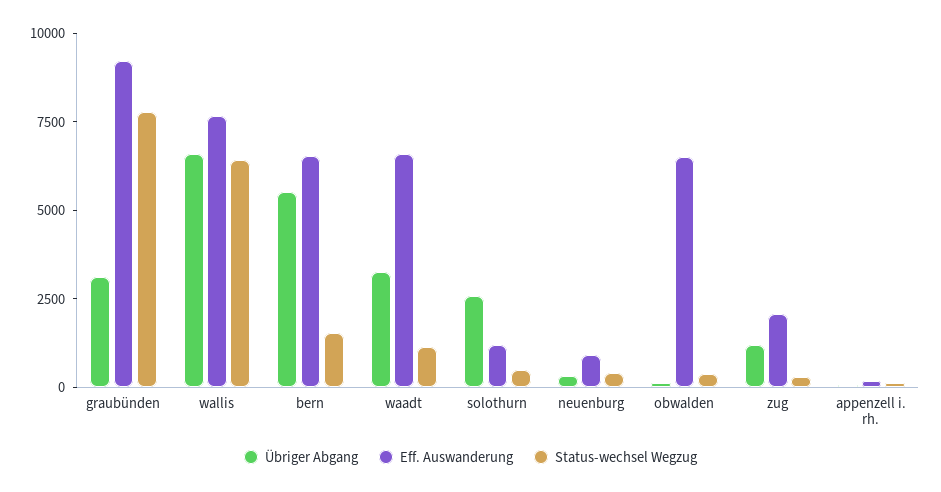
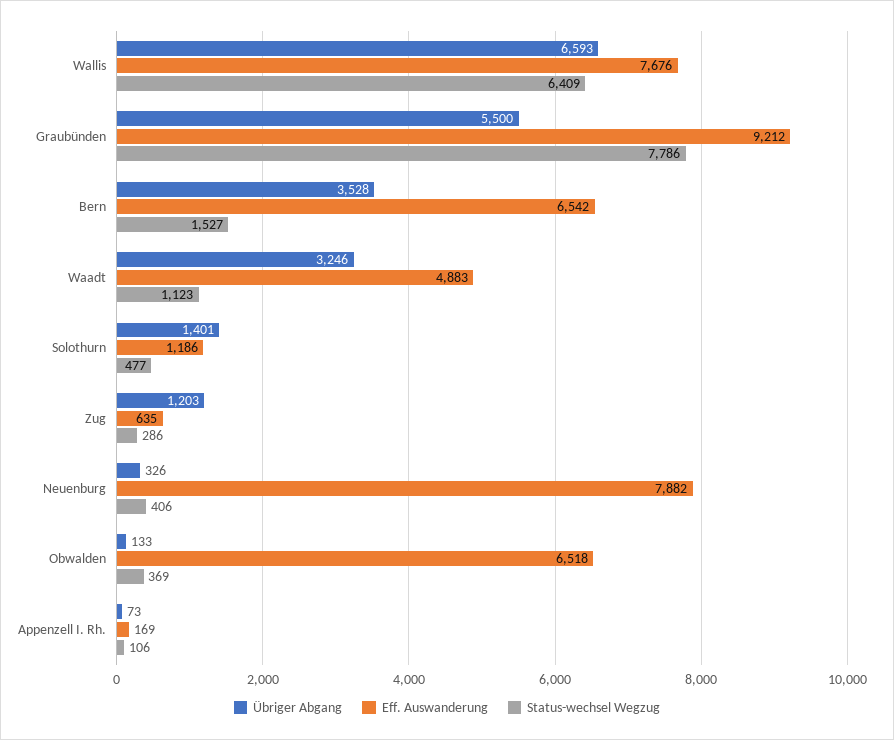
  {
    "Übriger Abgang": {
-     "graubünden": 3000,
+     "graubünden": 5500,
      "wallis": 6593,
-     "bern": 5500,
+     "bern": 3528,
      "waadt": 3246,
-     "solothurn": 2500,
+     "solothurn": 1401,
      "neuenburg": 326,
      "obwalden": 133,
      "zug": 1203,
      "appenzell i. rh.": 73
    },
    "Eff. Auswanderung": {
      "graubünden": 9212,
      "wallis": 7676,
      "bern": 6542,
-     "waadt": 6500,
+     "waadt": 4883,
      "solothurn": 1186,
-     "neuenburg": 1000,
+     "neuenburg": 7882,
      "obwalden": 6518,
-     "zug": 2000,
+     "zug": 635,
      "appenzell i. rh.": 169
    },
    "Status-wechsel Wegzug": {
      "graubünden": 7786,
      "wallis": 6409,
      "bern": 1527,
      "waadt": 1123,
      "solothurn": 477,
      "neuenburg": 406,
      "obwalden": 369,
      "zug": 286,
      "appenzell i. rh.": 106
    }
  }

